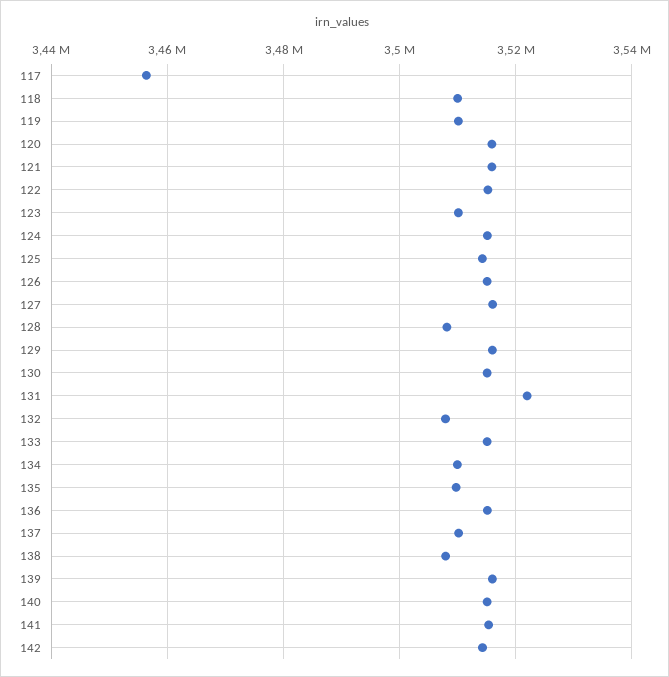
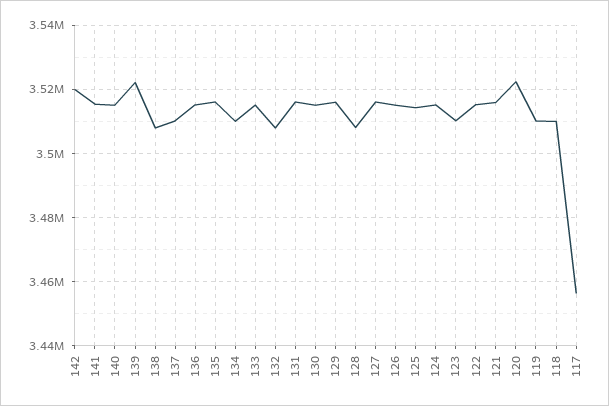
  {
    "117": 3456000,
    "118": 3510000,
    "119": 3510000,
-   "120": 3516000,
+   "120": 3522000,
    "121": 3516000,
    "122": 3516000,
    "123": 3510000,
    "124": 3516000,
    "125": 3514000,
    "126": 3516000,
    "127": 3516000,
    "128": 3508000,
    "129": 3516000,
    "130": 3516000,
-   "131": 3522000,
+   "131": 3516000,
    "132": 3508000,
    "133": 3516000,
    "134": 3510000,
-   "135": 3510000,
+   "135": 3516000,
    "136": 3516000,
    "137": 3510000,
    "138": 3508000,
-   "139": 3516000,
+   "139": 3522000,
    "140": 3516000,
    "141": 3516000,
-   "142": 3514000
+   "142": 3520000
  }

